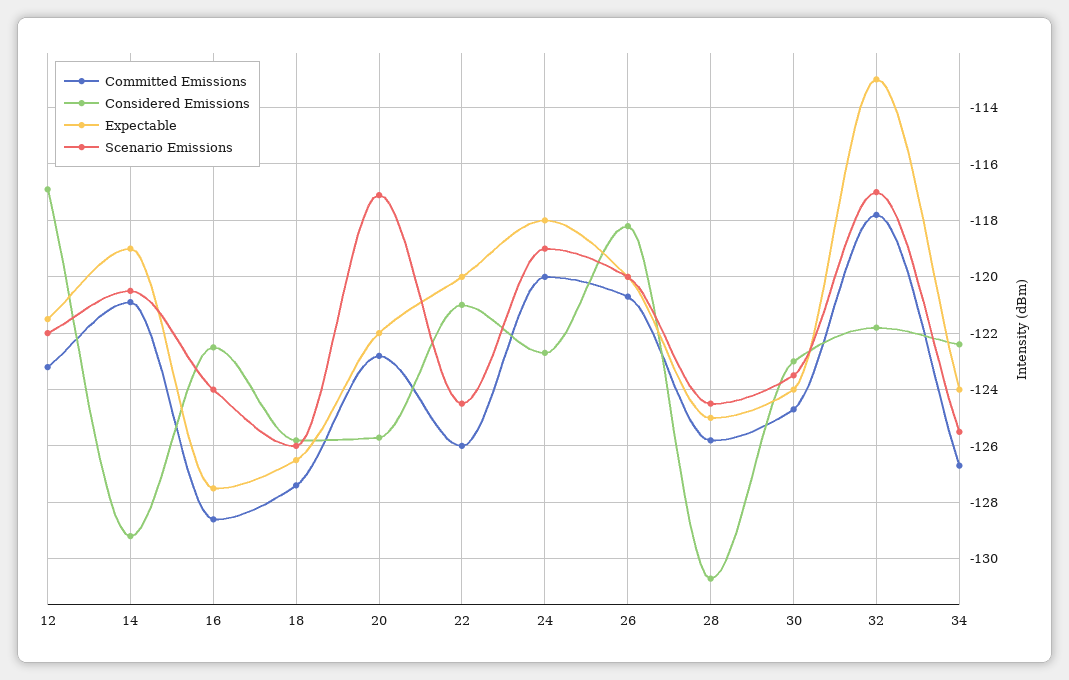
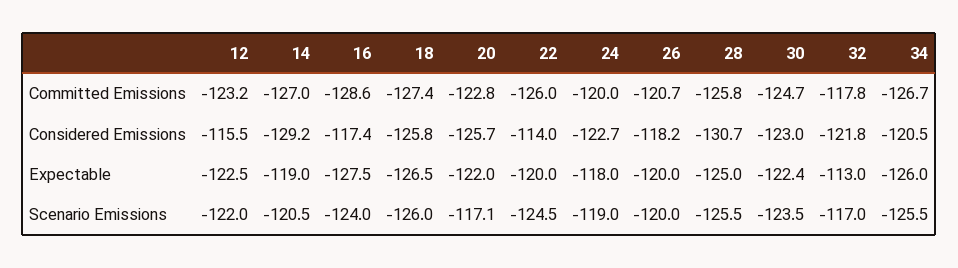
  {
    "Committed Emissions": {
      "12": -123.2,
-     "14": -121,
+     "14": -127,
      "16": -128.6,
      "18": -127.4,
      "20": -122.8,
      "22": -126,
      "24": -120,
      "26": -120.7,
      "28": -125.8,
      "30": -124.7,
      "32": -117.8,
      "34": -126.7
    },
    "Considered Emissions": {
-     "12": -117,
+     "12": -115.5,
      "14": -129.2,
-     "16": -122.5,
+     "16": -117.4,
      "18": -125.8,
      "20": -125.7,
-     "22": -121,
+     "22": -114,
      "24": -122.7,
      "26": -118.2,
      "28": -130.7,
      "30": -123,
      "32": -121.8,
-     "34": -122.5
+     "34": -120.5
    },
    "Expectable": {
-     "12": -121.5,
+     "12": -122.5,
      "14": -119,
      "16": -127.5,
      "18": -126.5,
      "20": -122,
      "22": -120,
      "24": -118,
      "26": -120,
      "28": -125,
-     "30": -124,
+     "30": -122.4,
      "32": -113,
-     "34": -124
+     "34": -126
    },
    "Scenario Emissions": {
      "12": -122,
      "14": -120.5,
      "16": -124,
      "18": -126,
      "20": -117.1,
      "22": -124.5,
      "24": -119,
      "26": -120,
-     "28": -124.5,
+     "28": -125.5,
      "30": -123.5,
      "32": -117,
      "34": -125.5
    }
  }

